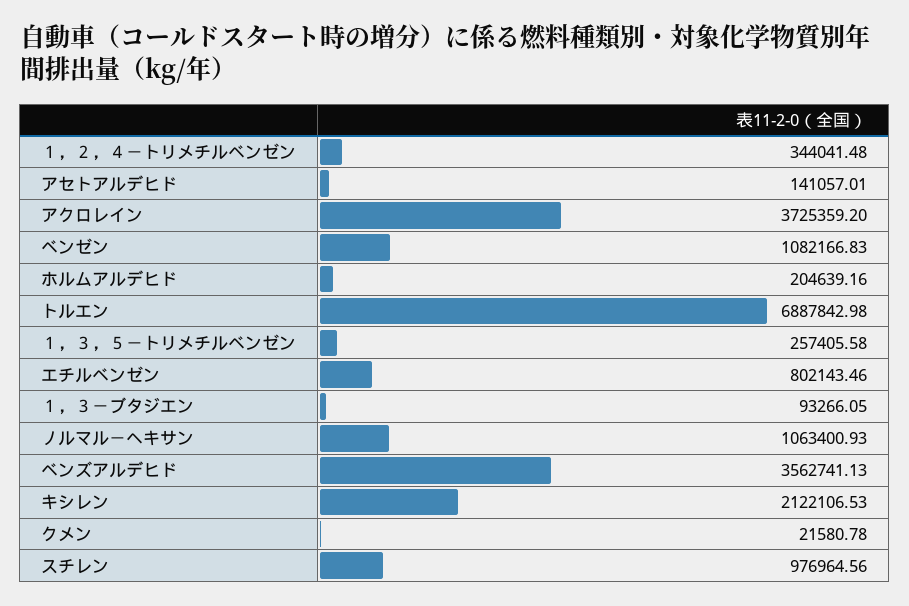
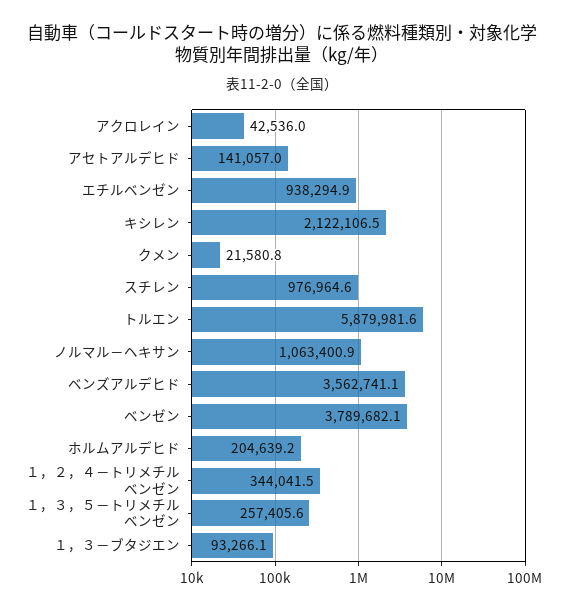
  {
    "１，２，４－トリメチルベンゼン": 344041.48,
    "アセトアルデヒド": 141057.01,
-   "アクロレイン": 3725359.2,
+   "アクロレイン": 42536,
-   "ベンゼン": 1082166.83,
+   "ベンゼン": 3789682.1,
    "ホルムアルデヒド": 204639.16,
-   "トルエン": 6887842.98,
+   "トルエン": 5879981.6,
    "１，３，５－トリメチルベンゼン": 257405.58,
-   "エチルベンゼン": 802143.46,
+   "エチルベンゼン": 938294.9,
    "１，３－ブタジエン": 93266.05,
    "ノルマル－ヘキサン": 1063400.93,
    "ベンズアルデヒド": 3562741.13,
    "キシレン": 2122106.53,
    "クメン": 21580.78,
    "スチレン": 976964.56
  }

